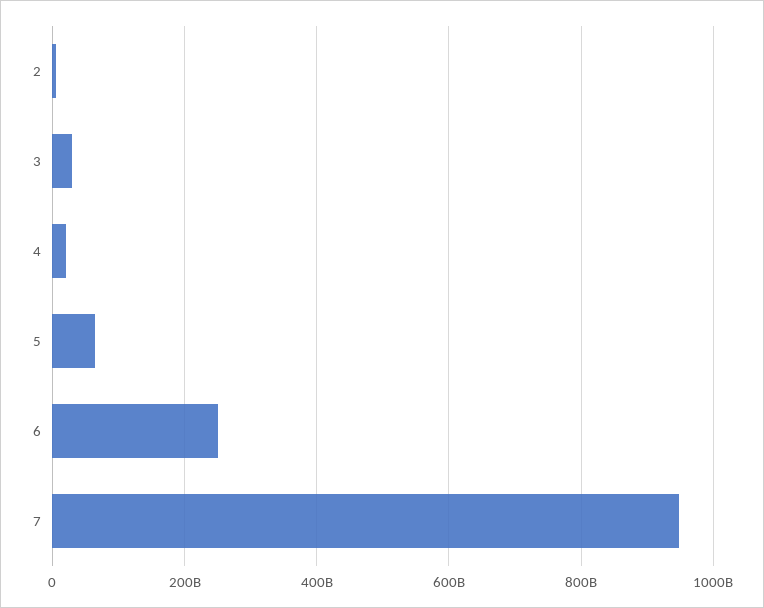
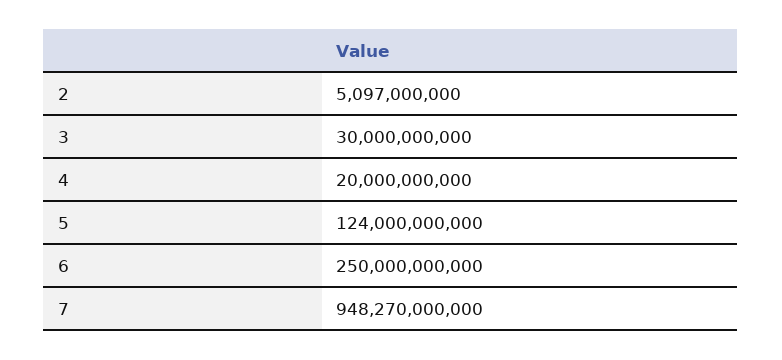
  {
    "2": 5097000000,
    "3": 30000000000,
    "4": 20000000000,
-   "5": 60000000000,
+   "5": 124000000000,
    "6": 250000000000,
    "7": 948270000000
  }

